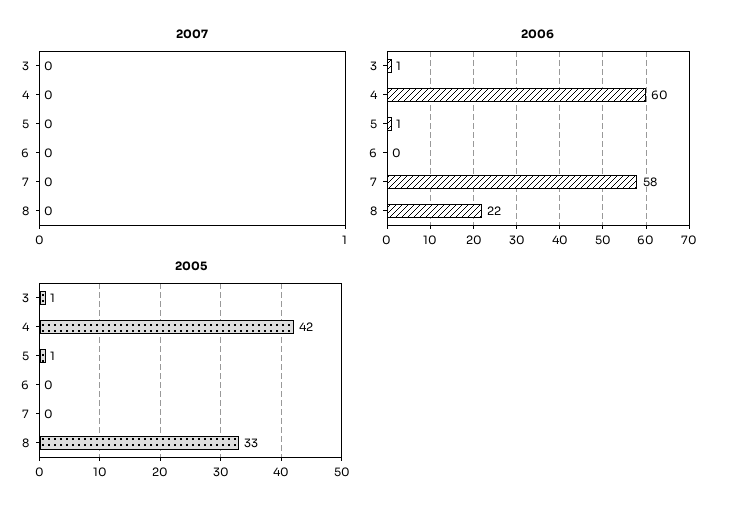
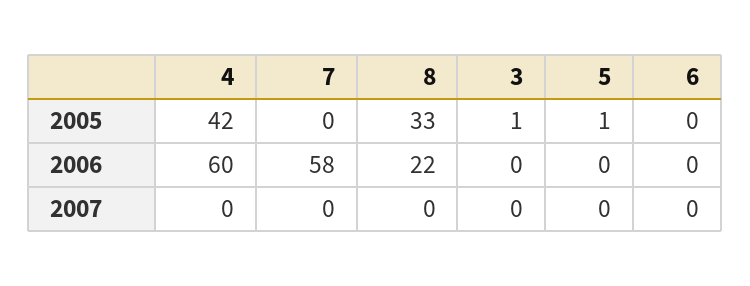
  {
    "2007": {
      "3": 0,
      "4": 0,
      "5": 0,
      "6": 0,
      "7": 0,
      "8": 0
    },
    "2006": {
-     "3": 1,
+     "3": 0,
      "4": 60,
-     "5": 1,
+     "5": 0,
      "6": 0,
      "7": 58,
      "8": 22
    },
    "2005": {
      "3": 1,
      "4": 42,
      "5": 1,
      "6": 0,
      "7": 0,
      "8": 33
    }
  }

